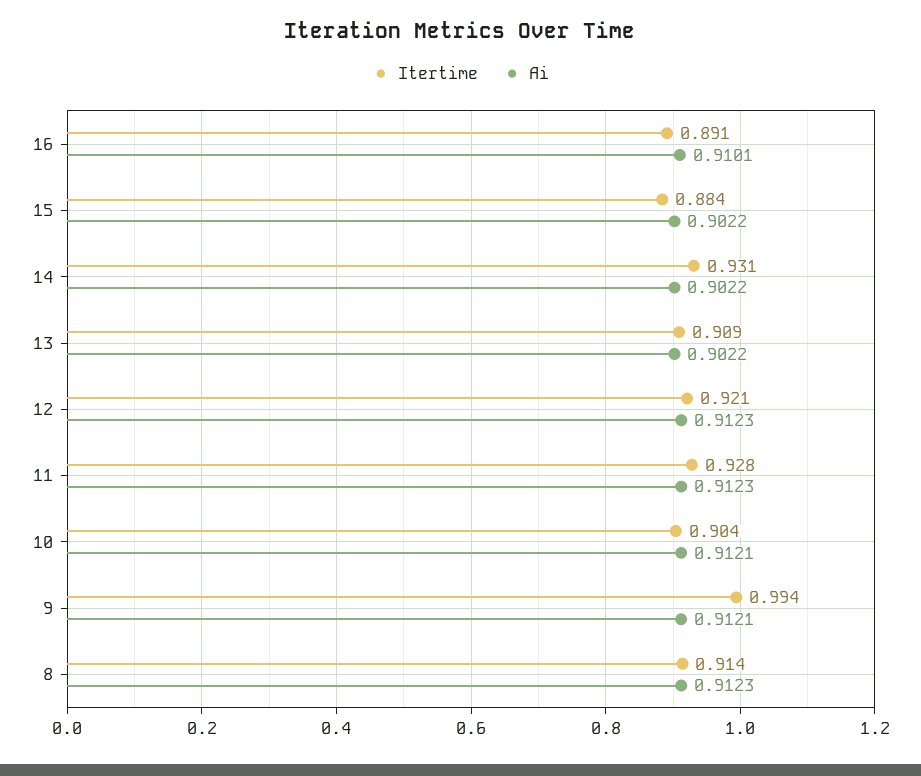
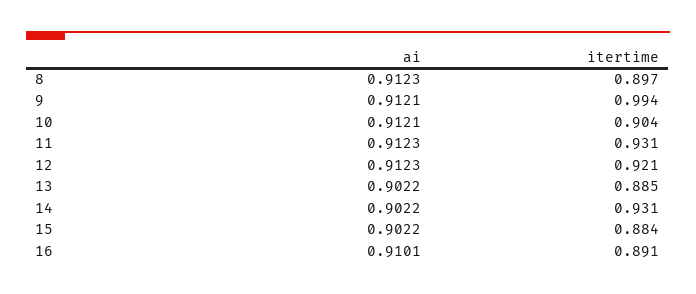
  {
    "Itertime": {
      "16": 0.891,
      "15": 0.884,
      "14": 0.931,
-     "13": 0.909,
+     "13": 0.885,
      "12": 0.921,
-     "11": 0.928,
+     "11": 0.931,
      "10": 0.904,
      "9": 0.994,
-     "8": 0.914
+     "8": 0.897
    },
    "Ai": {
      "16": 0.9101,
      "15": 0.9022,
      "14": 0.9022,
      "13": 0.9022,
      "12": 0.9123,
      "11": 0.9123,
      "10": 0.9121,
      "9": 0.9121,
      "8": 0.9123
    }
  }

